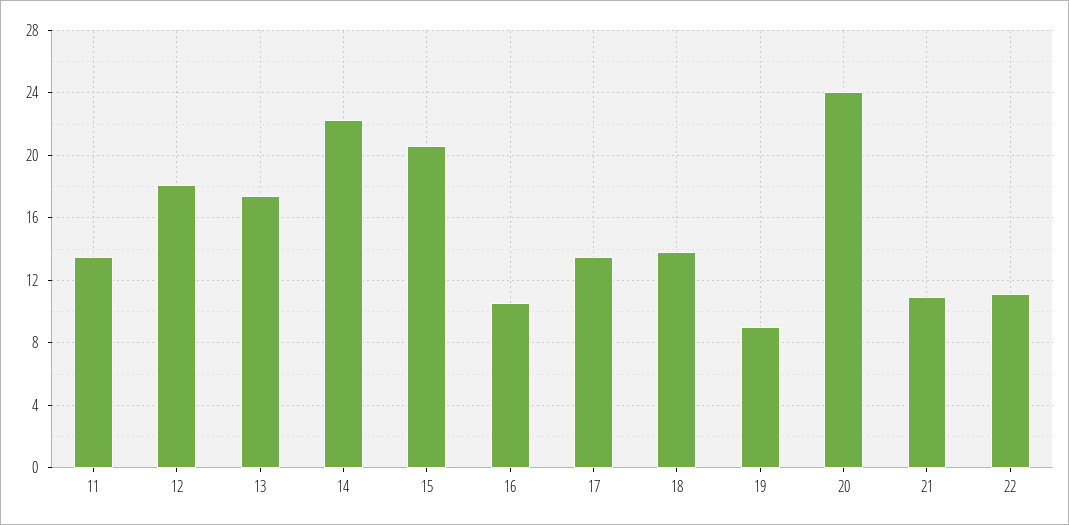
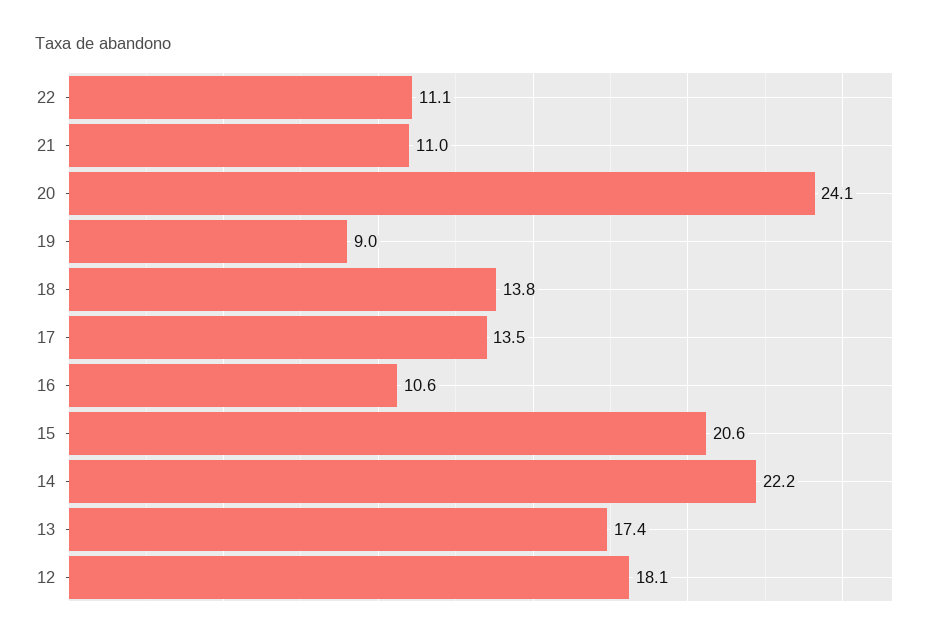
  {
-   "11": 13.5,
    "12": 18.1,
    "13": 17.4,
    "14": 22.2,
    "15": 20.6,
    "16": 10.6,
    "17": 13.5,
    "18": 13.8,
    "19": 9,
    "20": 24.1,
    "21": 11,
    "22": 11.1
  }

